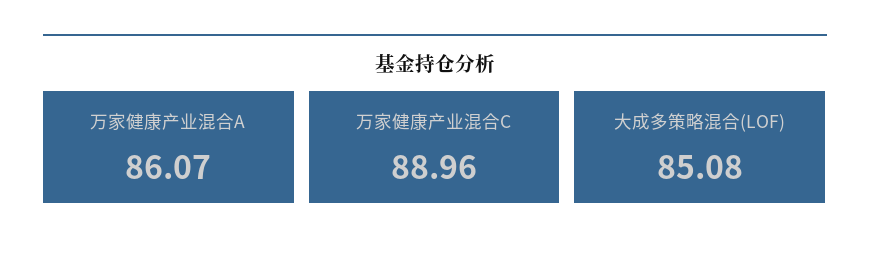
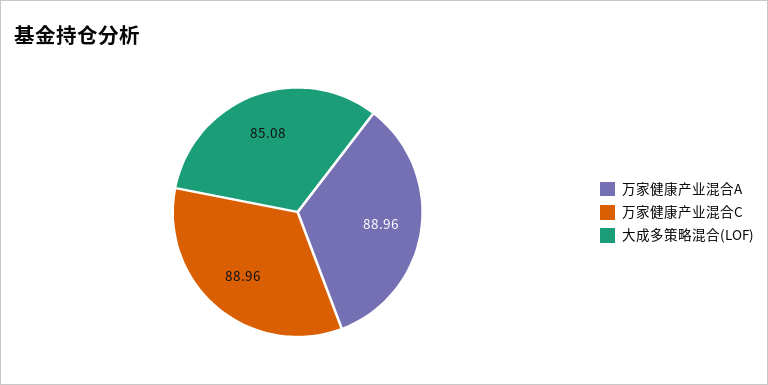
  {
-   "万家健康产业混合A": 86.07,
+   "万家健康产业混合A": 88.96,
    "万家健康产业混合C": 88.96,
    "大成多策略混合(LOF)": 85.08
  }

